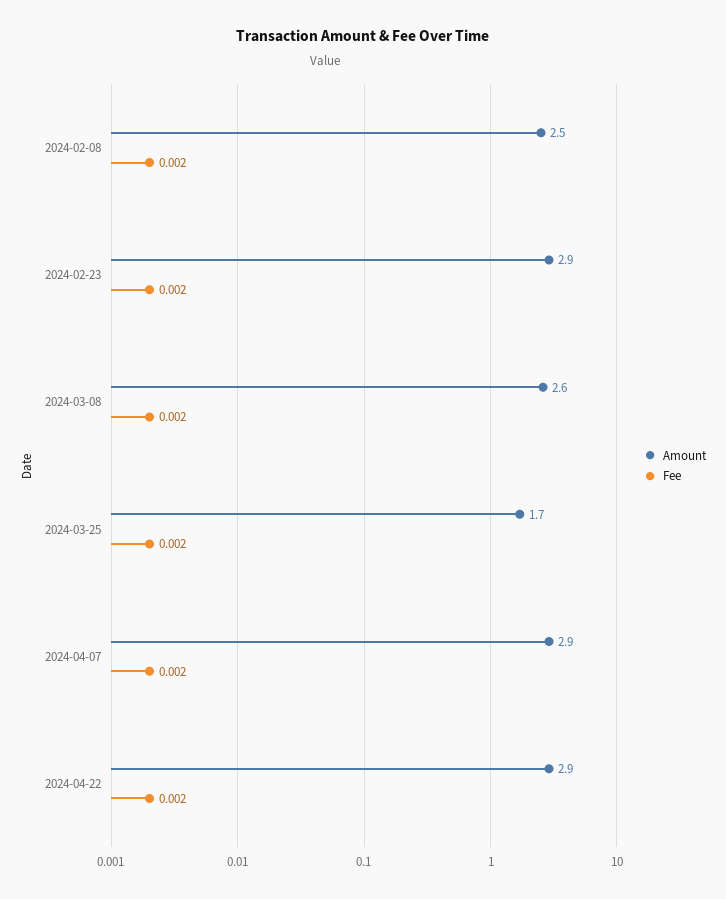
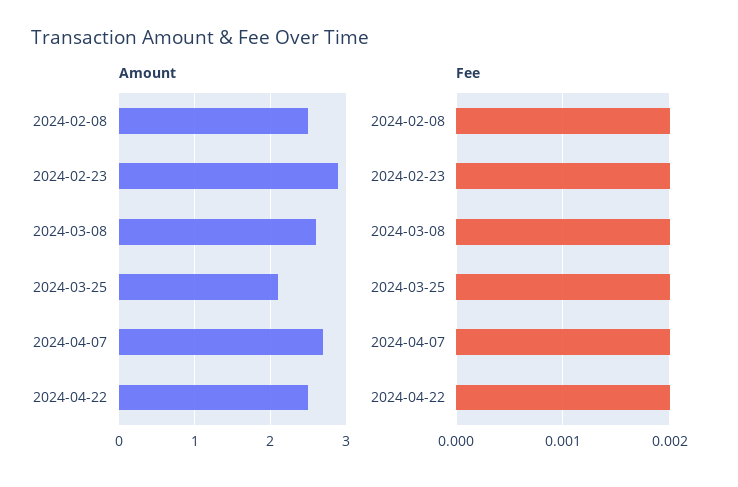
  {
    "Amount": {
      "2024-02-08": 2.5,
      "2024-02-23": 2.9,
      "2024-03-08": 2.6,
-     "2024-03-25": 1.7,
+     "2024-03-25": 2.1,
-     "2024-04-07": 2.9,
+     "2024-04-07": 2.7,
-     "2024-04-22": 2.9
+     "2024-04-22": 2.5
    },
    "Fee": {
      "2024-02-08": 0.002,
      "2024-02-23": 0.002,
      "2024-03-08": 0.002,
      "2024-03-25": 0.002,
      "2024-04-07": 0.002,
      "2024-04-22": 0.002
    }
  }

